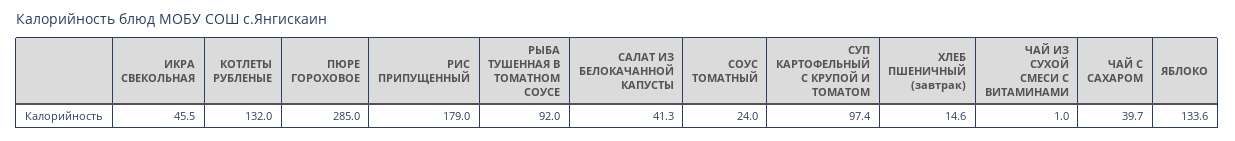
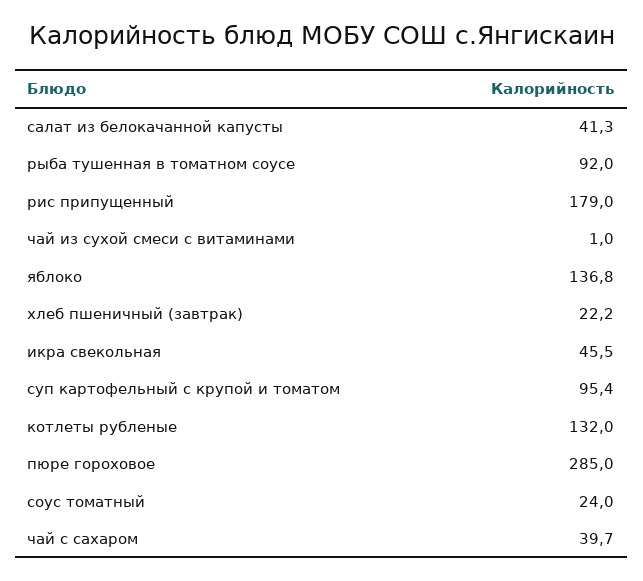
  {
    "ИКРА СВЕКОЛЬНАЯ": 45.5,
    "КОТЛЕТЫ РУБЛЕНЫЕ": 132,
    "ПЮРЕ ГОРОХОВОЕ": 285,
    "РИС ПРИПУЩЕННЫЙ": 179,
    "РЫБА ТУШЕННАЯ В ТОМАТНОМ СОУСЕ": 92,
    "САЛАТ ИЗ БЕЛОКАЧАННОЙ КАПУСТЫ": 41.3,
    "СОУС ТОМАТНЫЙ": 24,
-   "СУП КАРТОФЕЛЬНЫЙ С КРУПОЙ И ТОМАТОМ": 97.4,
+   "СУП КАРТОФЕЛЬНЫЙ С КРУПОЙ И ТОМАТОМ": 95.4,
-   "ХЛЕБ ПШЕНИЧНЫЙ (завтрак)": 14.6,
+   "ХЛЕБ ПШЕНИЧНЫЙ (завтрак)": 22.2,
    "ЧАЙ ИЗ СУХОЙ СМЕСИ С ВИТАМИНАМИ": 1,
    "ЧАЙ С САХАРОМ": 39.7,
-   "ЯБЛОКО": 133.6
+   "ЯБЛОКО": 136.8
  }

